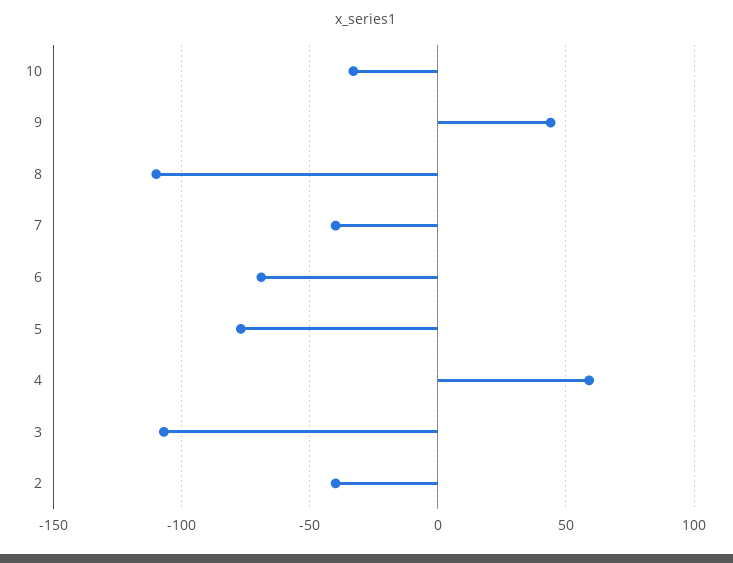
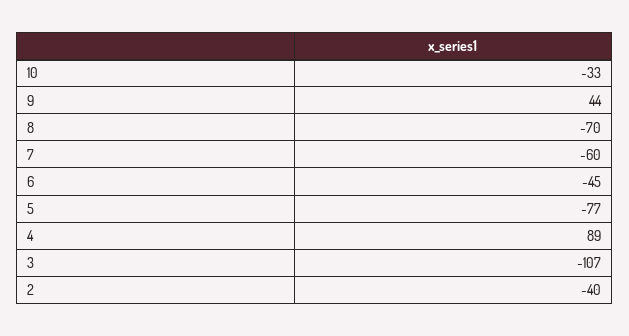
  {
    "10": -33,
    "9": 44,
-   "8": -110,
+   "8": -70,
-   "7": -40,
+   "7": -60,
-   "6": -70,
+   "6": -45,
    "5": -77,
-   "4": 60,
+   "4": 89,
    "3": -107,
    "2": -40
  }

